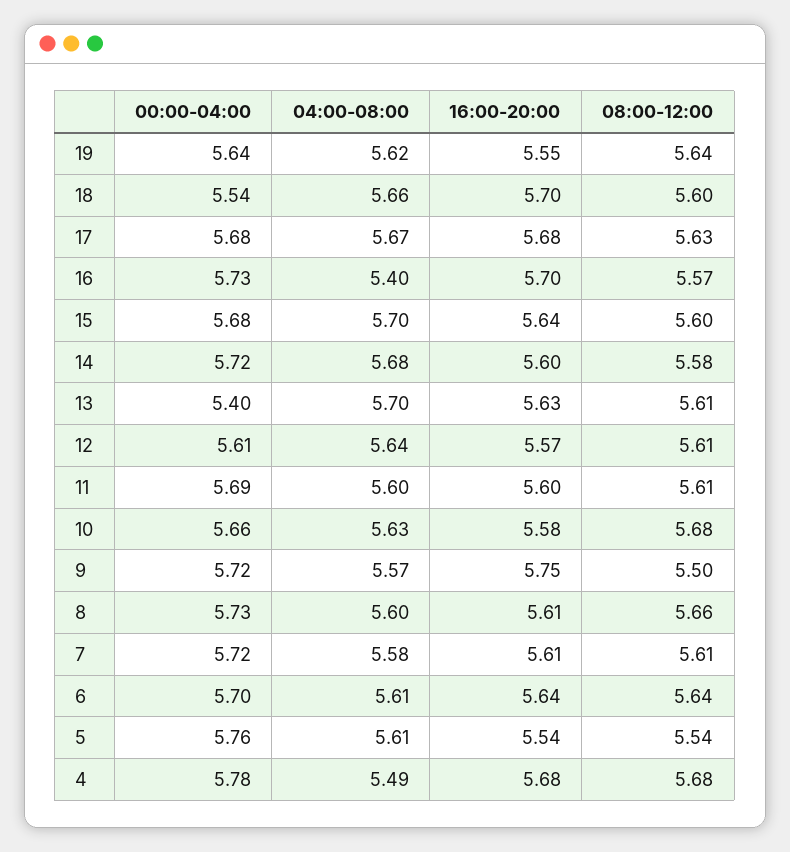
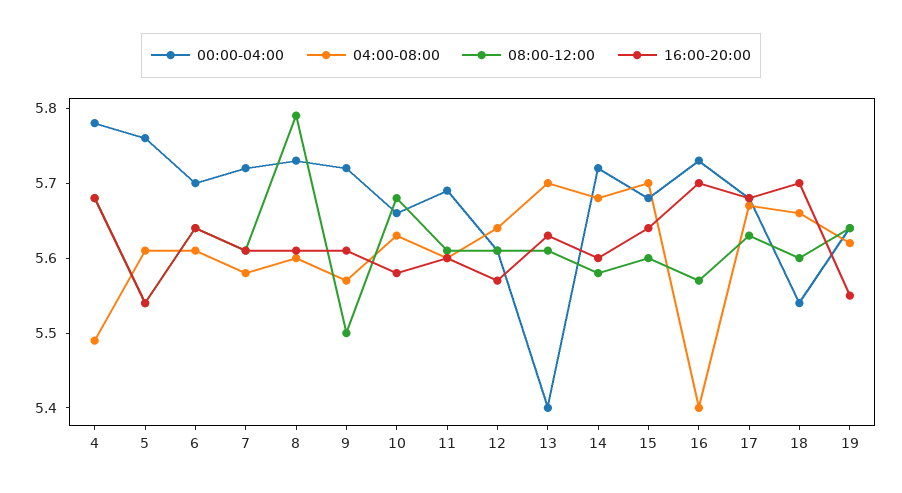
  {
    "00:00-04:00": {
      "19": 5.64,
      "18": 5.54,
      "17": 5.68,
      "16": 5.73,
      "15": 5.68,
      "14": 5.72,
      "13": 5.4,
      "12": 5.61,
      "11": 5.69,
      "10": 5.66,
      "9": 5.72,
      "8": 5.73,
      "7": 5.72,
      "6": 5.7,
      "5": 5.76,
      "4": 5.78
    },
    "04:00-08:00": {
      "19": 5.62,
      "18": 5.66,
      "17": 5.67,
      "16": 5.4,
      "15": 5.7,
      "14": 5.68,
      "13": 5.7,
      "12": 5.64,
      "11": 5.6,
      "10": 5.63,
      "9": 5.57,
      "8": 5.6,
      "7": 5.58,
      "6": 5.61,
      "5": 5.61,
      "4": 5.49
    },
    "16:00-20:00": {
      "19": 5.55,
      "18": 5.7,
      "17": 5.68,
      "16": 5.7,
      "15": 5.64,
      "14": 5.6,
      "13": 5.63,
      "12": 5.57,
      "11": 5.6,
      "10": 5.58,
-     "9": 5.75,
+     "9": 5.6,
      "8": 5.61,
      "7": 5.61,
      "6": 5.64,
      "5": 5.54,
      "4": 5.68
    },
    "08:00-12:00": {
      "19": 5.64,
      "18": 5.6,
      "17": 5.63,
      "16": 5.57,
      "15": 5.6,
      "14": 5.58,
      "13": 5.61,
      "12": 5.61,
      "11": 5.61,
      "10": 5.68,
      "9": 5.5,
-     "8": 5.66,
+     "8": 5.8,
      "7": 5.61,
      "6": 5.64,
      "5": 5.54,
      "4": 5.68
    }
  }

